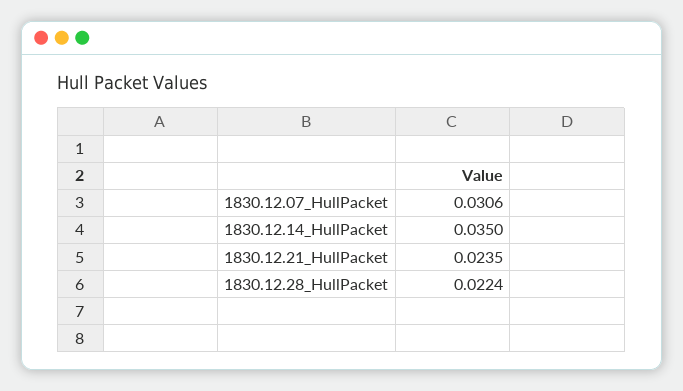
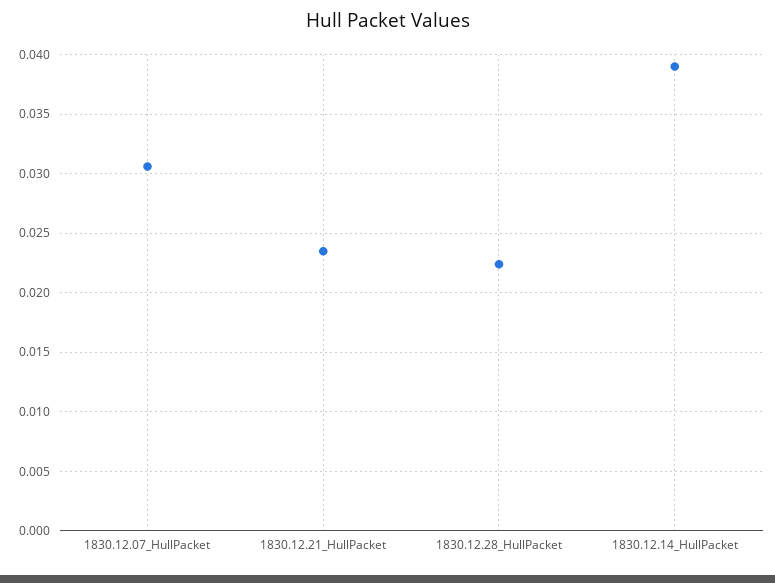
  {
    "1830.12.07_HullPacket": 0.0306,
-   "1830.12.14_HullPacket": 0.035,
+   "1830.12.14_HullPacket": 0.039,
    "1830.12.21_HullPacket": 0.0235,
    "1830.12.28_HullPacket": 0.0224
  }

